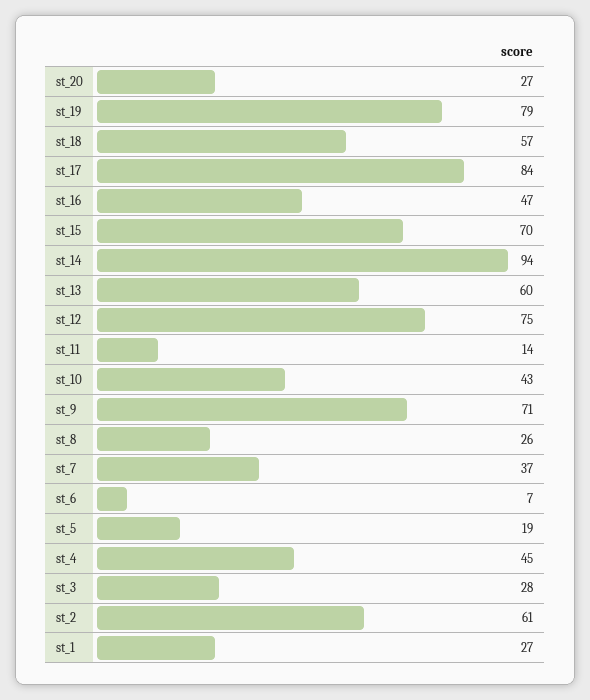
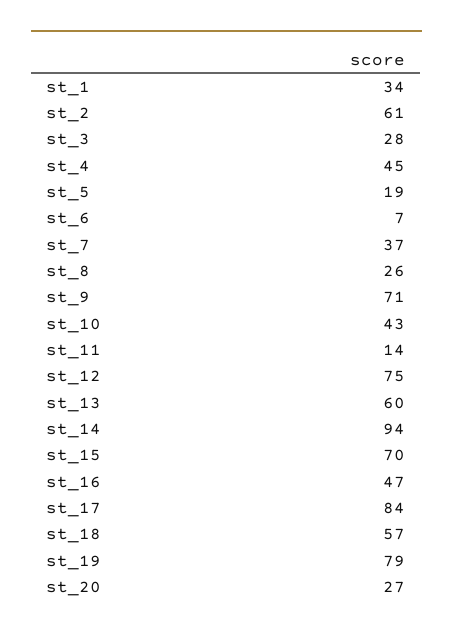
  {
    "st_20": 27,
    "st_19": 79,
    "st_18": 57,
    "st_17": 84,
    "st_16": 47,
    "st_15": 70,
    "st_14": 94,
    "st_13": 60,
    "st_12": 75,
    "st_11": 14,
    "st_10": 43,
    "st_9": 71,
    "st_8": 26,
    "st_7": 37,
    "st_6": 7,
    "st_5": 19,
    "st_4": 45,
    "st_3": 28,
    "st_2": 61,
-   "st_1": 27
+   "st_1": 34
  }

